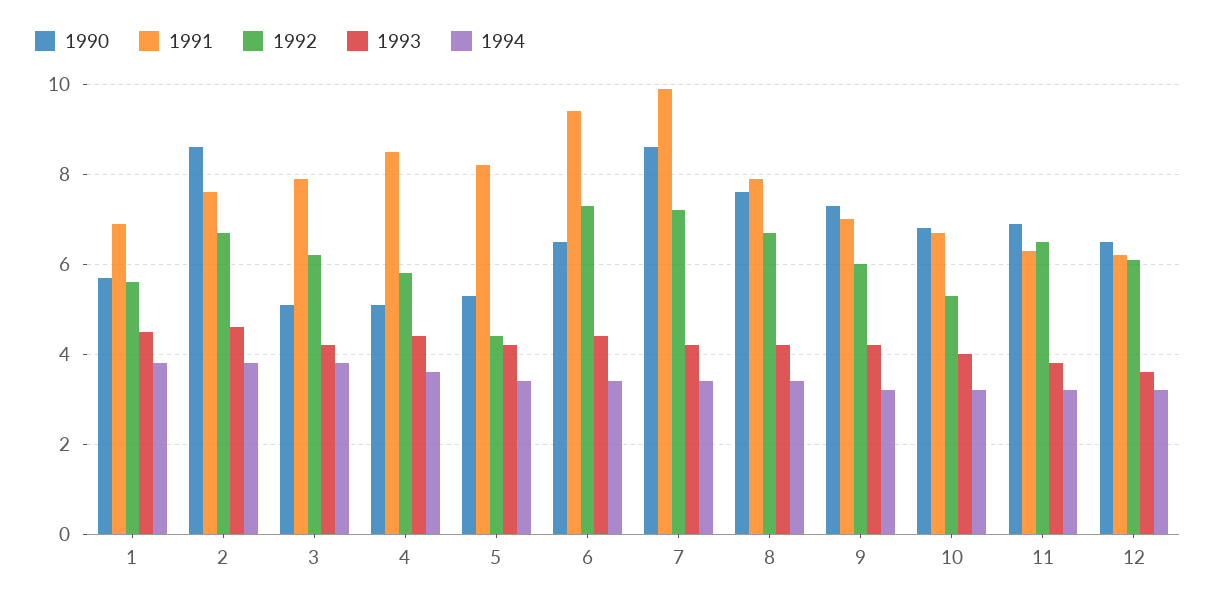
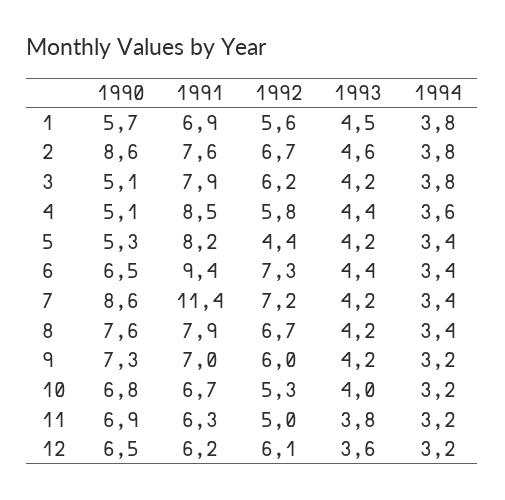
  {
    "1990": {
      "1": 5.7,
      "2": 8.6,
      "3": 5.1,
      "4": 5.1,
      "5": 5.3,
      "6": 6.5,
      "7": 8.6,
      "8": 7.6,
      "9": 7.3,
      "10": 6.8,
      "11": 6.9,
      "12": 6.5
    },
    "1991": {
      "1": 6.9,
      "2": 7.6,
      "3": 7.9,
      "4": 8.5,
      "5": 8.2,
      "6": 9.4,
-     "7": 10,
+     "7": 11.4,
      "8": 7.9,
      "9": 7,
      "10": 6.7,
      "11": 6.3,
      "12": 6.2
    },
    "1992": {
      "1": 5.6,
      "2": 6.7,
      "3": 6.2,
      "4": 5.8,
      "5": 4.4,
      "6": 7.3,
      "7": 7.2,
      "8": 6.7,
      "9": 6,
      "10": 5.3,
-     "11": 6.5,
+     "11": 5,
      "12": 6.1
    },
    "1993": {
      "1": 4.5,
      "2": 4.6,
      "3": 4.2,
      "4": 4.4,
      "5": 4.2,
      "6": 4.4,
      "7": 4.2,
      "8": 4.2,
      "9": 4.2,
      "10": 4,
      "11": 3.8,
      "12": 3.6
    },
    "1994": {
      "1": 3.8,
      "2": 3.8,
      "3": 3.8,
      "4": 3.6,
      "5": 3.4,
      "6": 3.4,
      "7": 3.4,
      "8": 3.4,
      "9": 3.2,
      "10": 3.2,
      "11": 3.2,
      "12": 3.2
    }
  }

